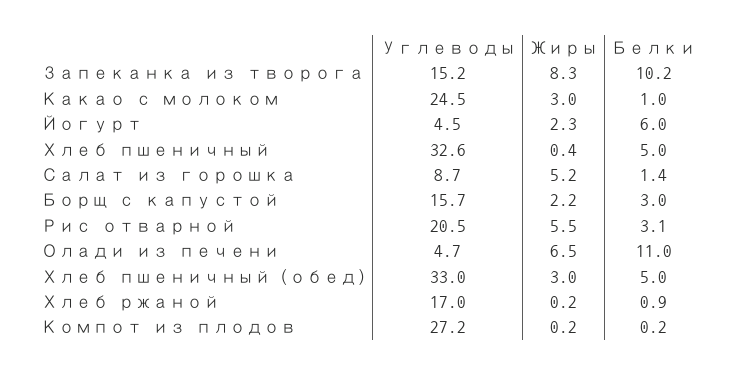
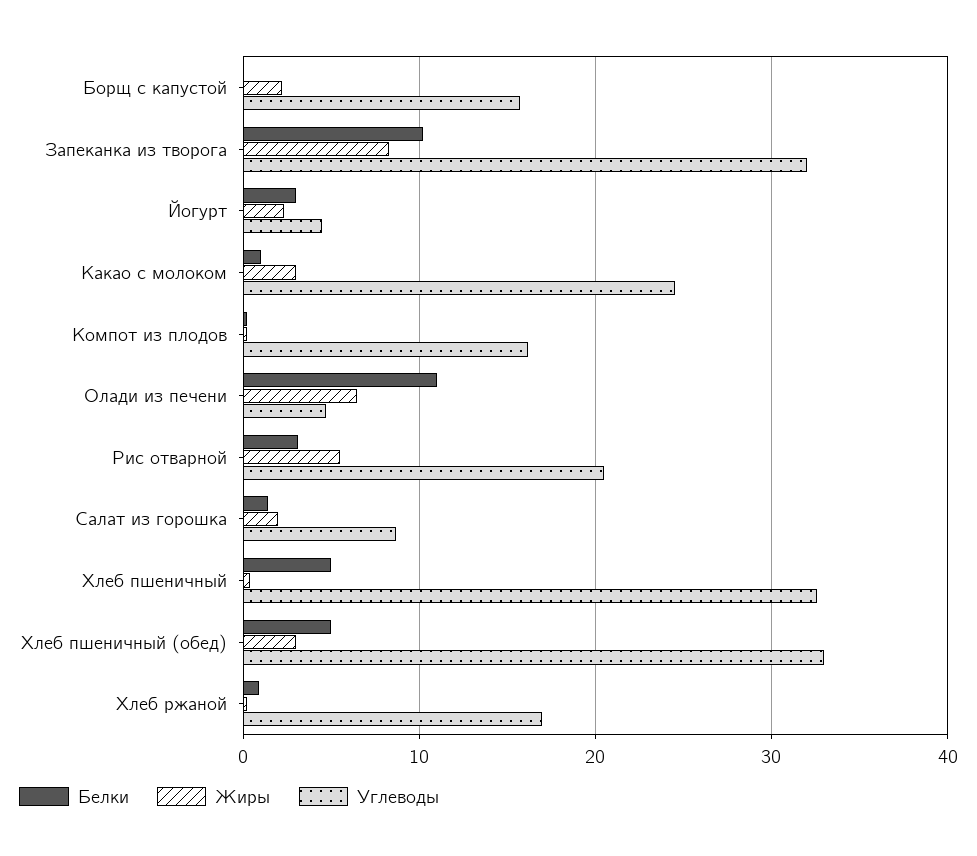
  {
    "Углеводы": {
-     "Запеканка из творога": 15.2,
+     "Запеканка из творога": 32,
      "Какао с молоком": 24.5,
      "Йогурт": 4.5,
      "Хлеб пшеничный": 32.6,
      "Салат из горошка": 8.7,
      "Борщ с капустой": 15.7,
      "Рис отварной": 20.5,
      "Олади из печени": 4.7,
      "Хлеб пшеничный (обед)": 33,
      "Хлеб ржаной": 17,
-     "Компот из плодов": 27.2
+     "Компот из плодов": 16
    },
    "Жиры": {
      "Запеканка из творога": 8.3,
      "Какао с молоком": 3,
      "Йогурт": 2.3,
      "Хлеб пшеничный": 0.4,
-     "Салат из горошка": 5.2,
+     "Салат из горошка": 2,
      "Борщ с капустой": 2.2,
      "Рис отварной": 5.5,
      "Олади из печени": 6.5,
      "Хлеб пшеничный (обед)": 3,
      "Хлеб ржаной": 0.2,
      "Компот из плодов": 0.2
    },
    "Белки": {
      "Запеканка из творога": 10.2,
      "Какао с молоком": 1,
-     "Йогурт": 6,
+     "Йогурт": 3,
      "Хлеб пшеничный": 5,
      "Салат из горошка": 1.4,
-     "Борщ с капустой": 3,
+     "Борщ с капустой": 0,
      "Рис отварной": 3.1,
      "Олади из печени": 11,
      "Хлеб пшеничный (обед)": 5,
      "Хлеб ржаной": 0.9,
      "Компот из плодов": 0.2
    }
  }

